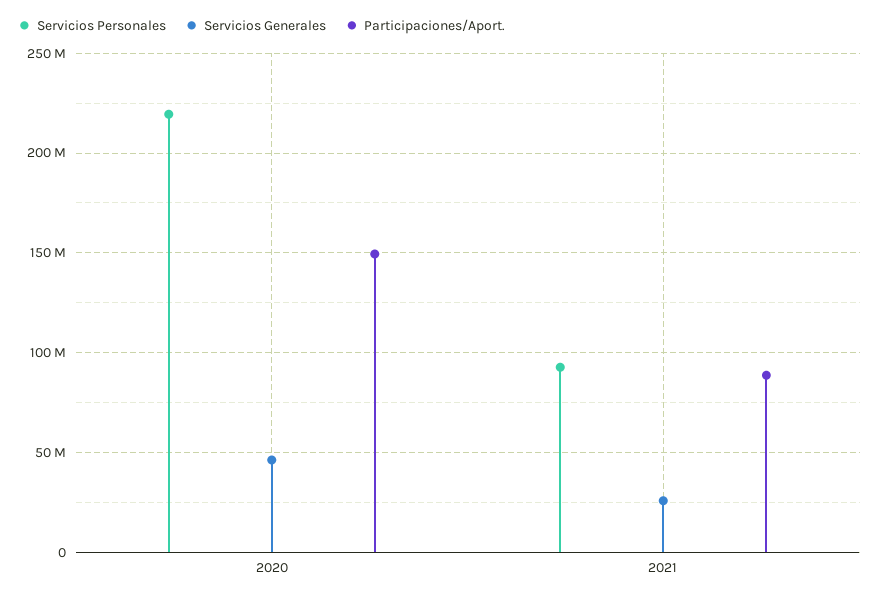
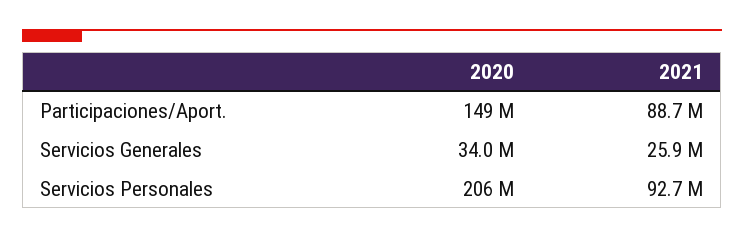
  {
    "Servicios Personales": {
-     "2020": 220000000,
+     "2020": 206000000,
      "2021": 92700000
    },
    "Servicios Generales": {
-     "2020": 45000000,
+     "2020": 34000000,
      "2021": 25900000
    },
    "Participaciones/Aport.": {
      "2020": 149000000,
      "2021": 88700000
    }
  }

